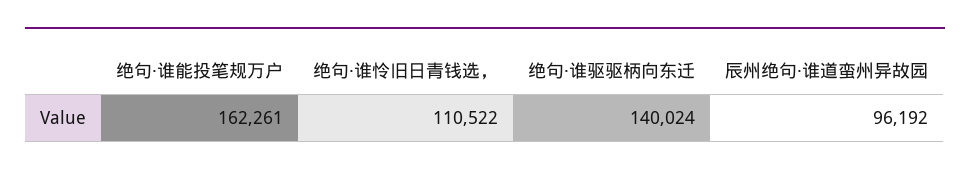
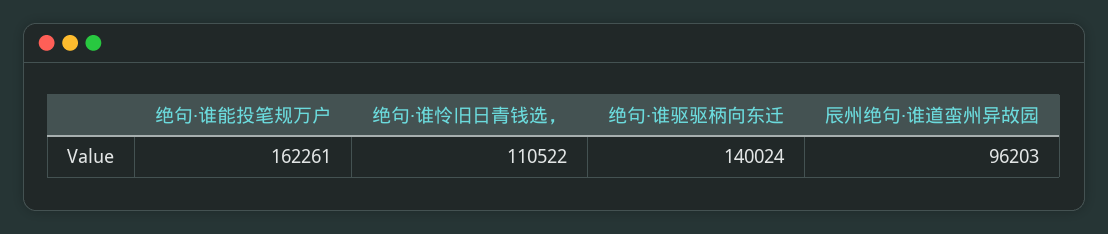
  {
    "绝句·谁能投笔规万户": 162261,
    "绝句·谁怜旧日青钱选，": 110522,
    "绝句·谁驱驱柄向东迁": 140024,
-   "辰州绝句·谁道蛮州异故园": 96192
+   "辰州绝句·谁道蛮州异故园": 96203
  }

